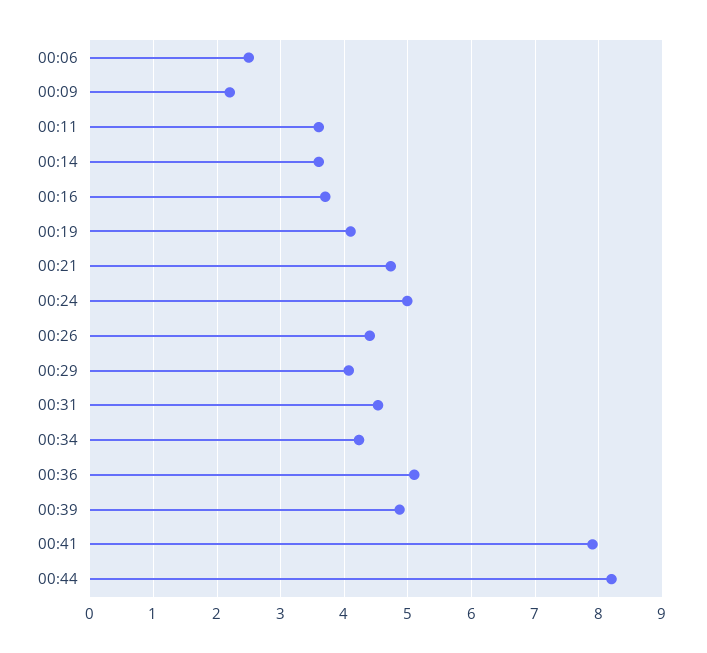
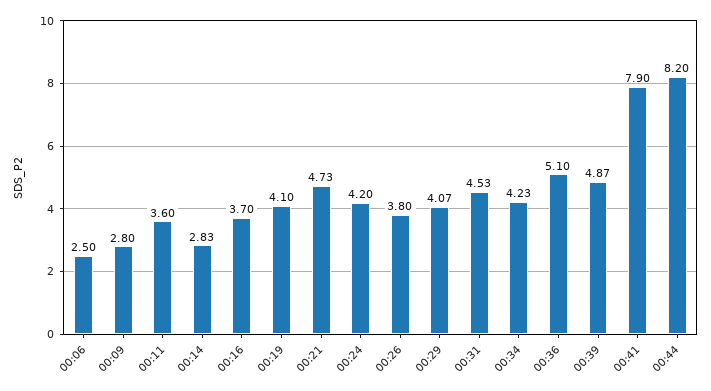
  {
    "00:06": 2.5,
-   "00:09": 2.2,
+   "00:09": 2.8,
    "00:11": 3.6,
-   "00:14": 3.6,
+   "00:14": 2.83,
    "00:16": 3.7,
    "00:19": 4.1,
    "00:21": 4.73,
-   "00:24": 5,
+   "00:24": 4.2,
-   "00:26": 4.4,
+   "00:26": 3.8,
    "00:29": 4.07,
    "00:31": 4.53,
    "00:34": 4.23,
    "00:36": 5.1,
    "00:39": 4.87,
    "00:41": 7.9,
    "00:44": 8.2
  }

